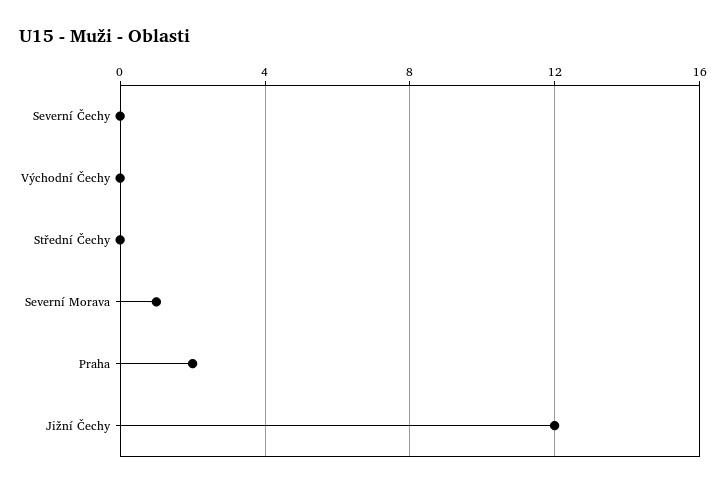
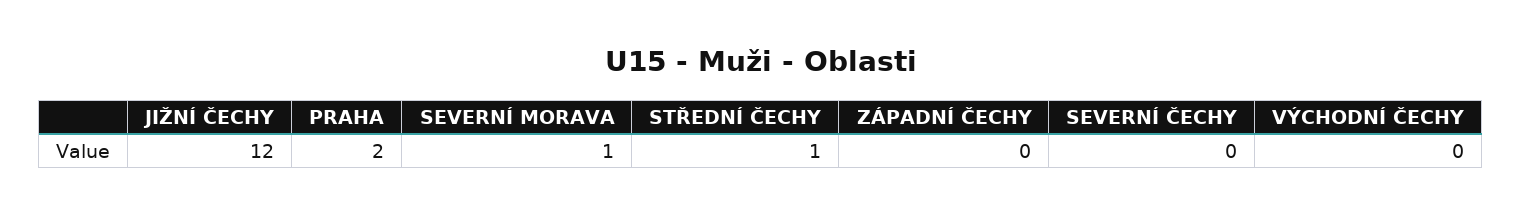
  {
    "Severní Čechy": 0,
    "Východní Čechy": 0,
-   "Střední Čechy": 0,
+   "Střední Čechy": 1,
    "Severní Morava": 1,
    "Praha": 2,
-   "Jižní Čechy": 12
+   "Jižní Čechy": 12,
+   "ZÁPADNÍ ČECHY": 0
  }

